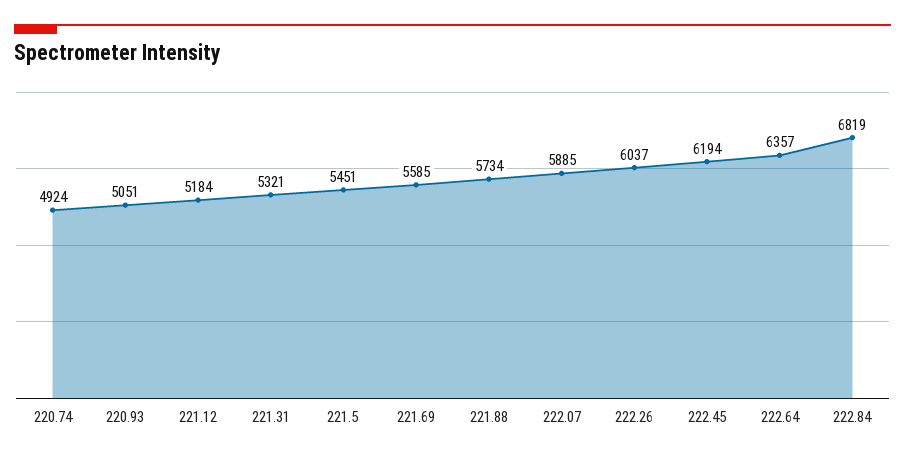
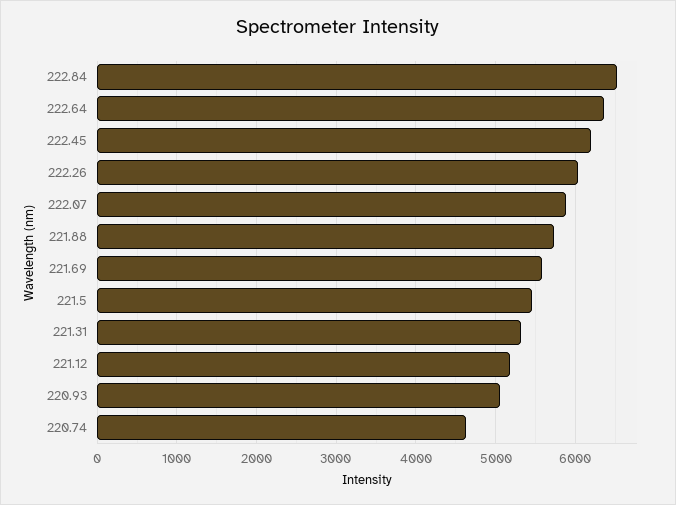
  {
-   "220.74": 4924,
+   "220.74": 4600,
    "220.93": 5051,
    "221.12": 5184,
    "221.31": 5321,
    "221.5": 5451,
    "221.69": 5585,
    "221.88": 5734,
    "222.07": 5885,
    "222.26": 6037,
    "222.45": 6194,
    "222.64": 6357,
-   "222.84": 6819
+   "222.84": 6500
  }

